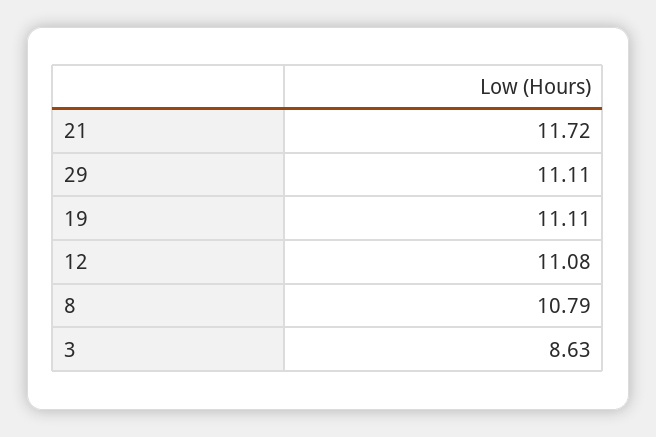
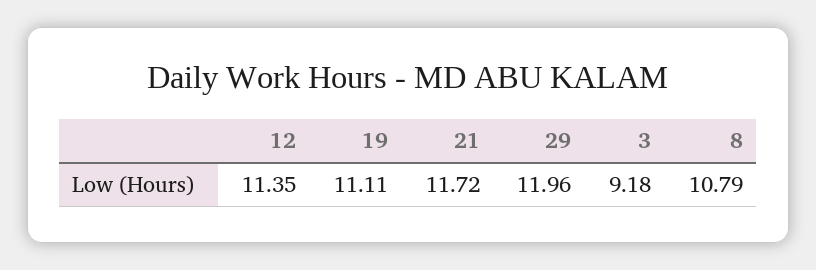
  {
    "21": 11.72,
-   "29": 11.11,
+   "29": 11.96,
    "19": 11.11,
-   "12": 11.08,
+   "12": 11.35,
    "8": 10.79,
-   "3": 8.63
+   "3": 9.18
  }

